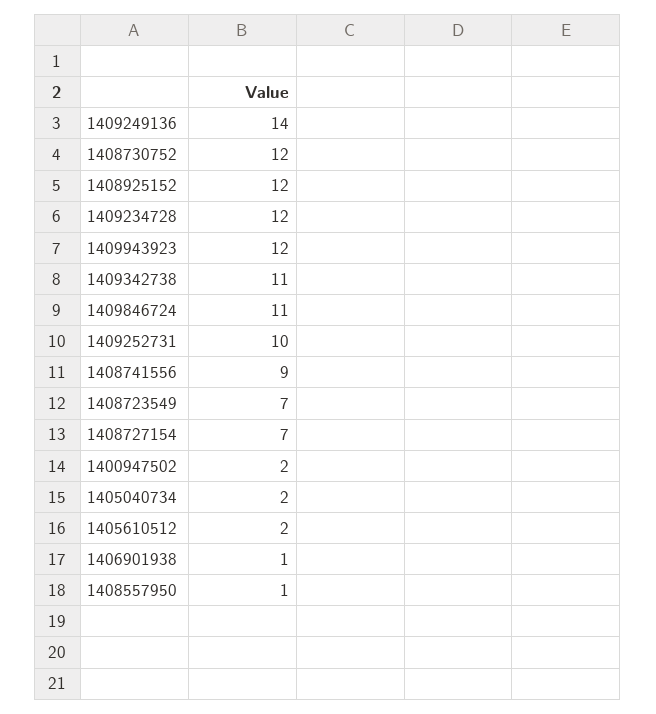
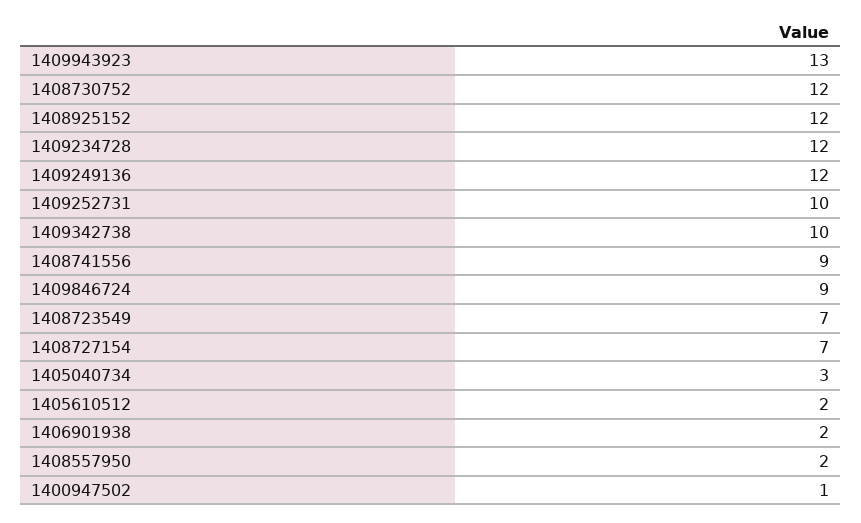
  {
-   "1409249136": 14,
+   "1409249136": 12,
    "1408730752": 12,
    "1408925152": 12,
    "1409234728": 12,
-   "1409943923": 12,
+   "1409943923": 13,
-   "1409342738": 11,
+   "1409342738": 10,
-   "1409846724": 11,
+   "1409846724": 9,
    "1409252731": 10,
    "1408741556": 9,
    "1408723549": 7,
    "1408727154": 7,
-   "1400947502": 2,
+   "1400947502": 1,
-   "1405040734": 2,
+   "1405040734": 3,
    "1405610512": 2,
-   "1406901938": 1,
+   "1406901938": 2,
-   "1408557950": 1
+   "1408557950": 2
  }

